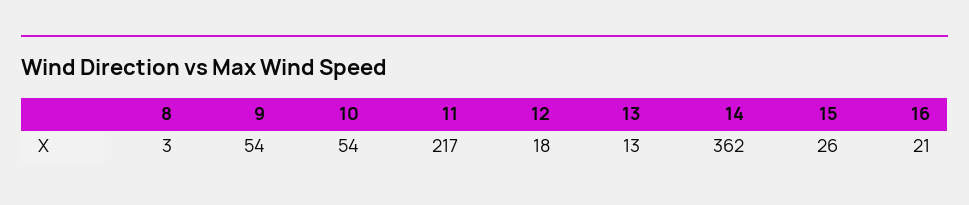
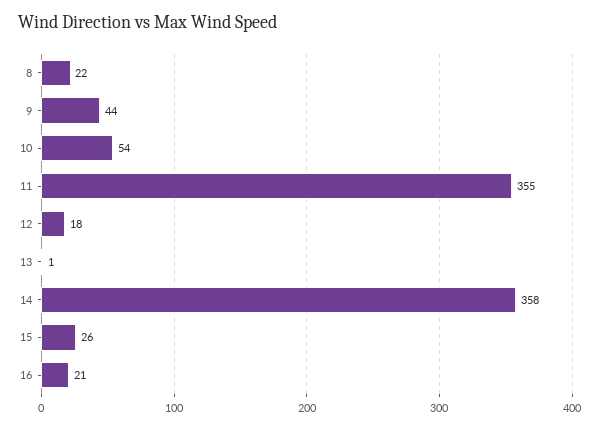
  {
-   "8": 3,
+   "8": 22,
-   "9": 54,
+   "9": 44,
    "10": 54,
-   "11": 217,
+   "11": 355,
    "12": 18,
-   "13": 13,
+   "13": 1,
-   "14": 362,
+   "14": 358,
    "15": 26,
    "16": 21
  }

